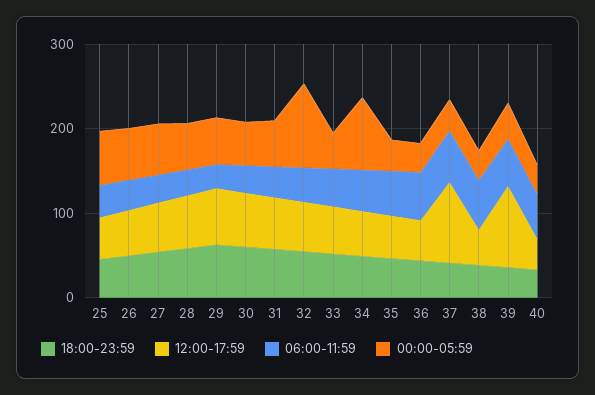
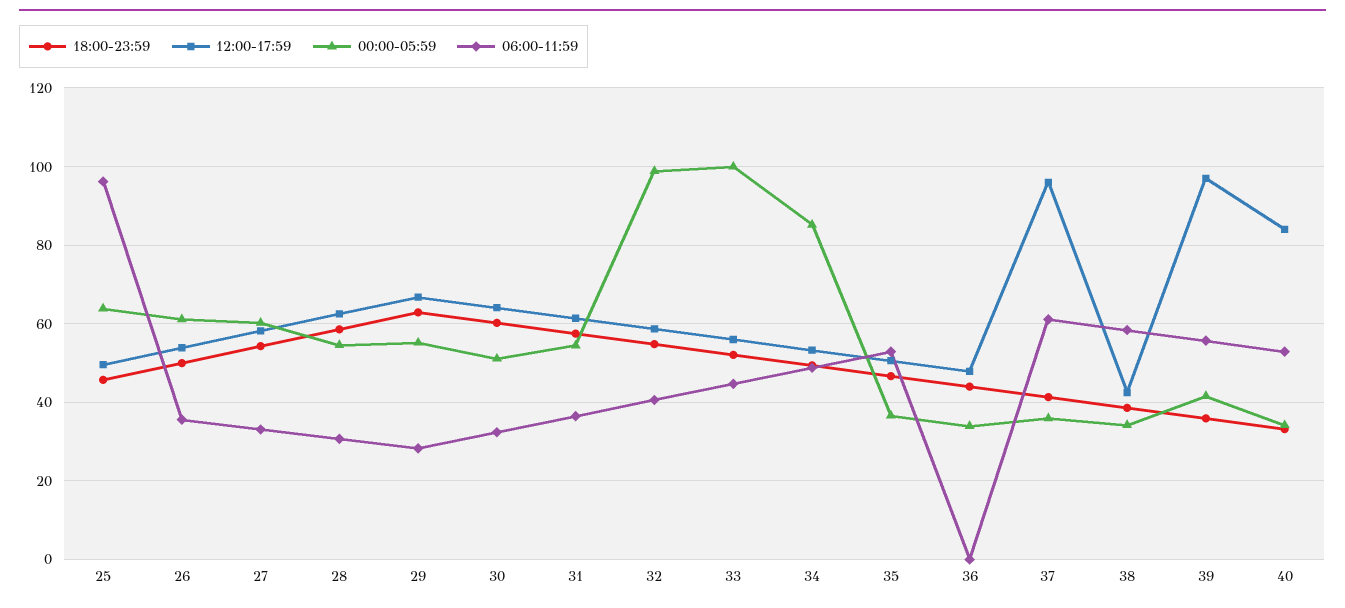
  {
    "18:00-23:59": {
      "25": 46,
      "26": 50,
      "27": 54,
      "28": 58,
      "29": 62,
      "30": 60,
      "31": 58,
      "32": 54,
      "33": 52,
      "34": 50,
      "35": 46,
      "36": 44,
      "37": 42,
      "38": 38,
      "39": 36,
      "40": 34
    },
    "12:00-17:59": {
      "25": 50,
      "26": 54,
      "27": 58,
      "28": 62,
      "29": 66,
      "30": 64,
      "31": 62,
      "32": 58,
      "33": 56,
      "34": 54,
      "35": 50,
      "36": 48,
      "37": 96,
      "38": 42,
      "39": 98,
-     "40": 40
+     "40": 84
    },
    "06:00-11:59": {
-     "25": 40,
+     "25": 96,
      "26": 36,
      "27": 34,
      "28": 30,
      "29": 28,
      "30": 32,
      "31": 36,
      "32": 40,
      "33": 44,
      "34": 48,
      "35": 52,
-     "36": 60,
+     "36": 0,
      "37": 62,
      "38": 58,
      "39": 56,
      "40": 52
    },
    "00:00-05:59": {
      "25": 64,
      "26": 62,
      "27": 60,
      "28": 54,
      "29": 56,
      "30": 52,
      "31": 54,
      "32": 98,
-     "33": 40,
+     "33": 100,
      "34": 86,
      "35": 36,
      "36": 34,
      "37": 36,
      "38": 34,
      "39": 42,
      "40": 34
    }
  }

